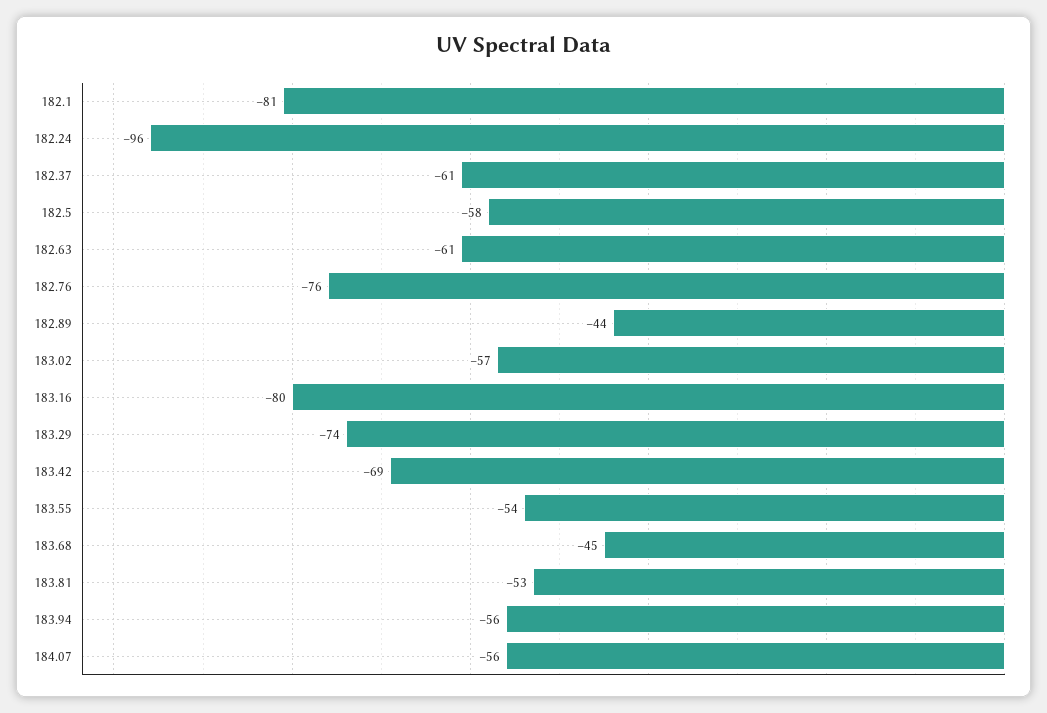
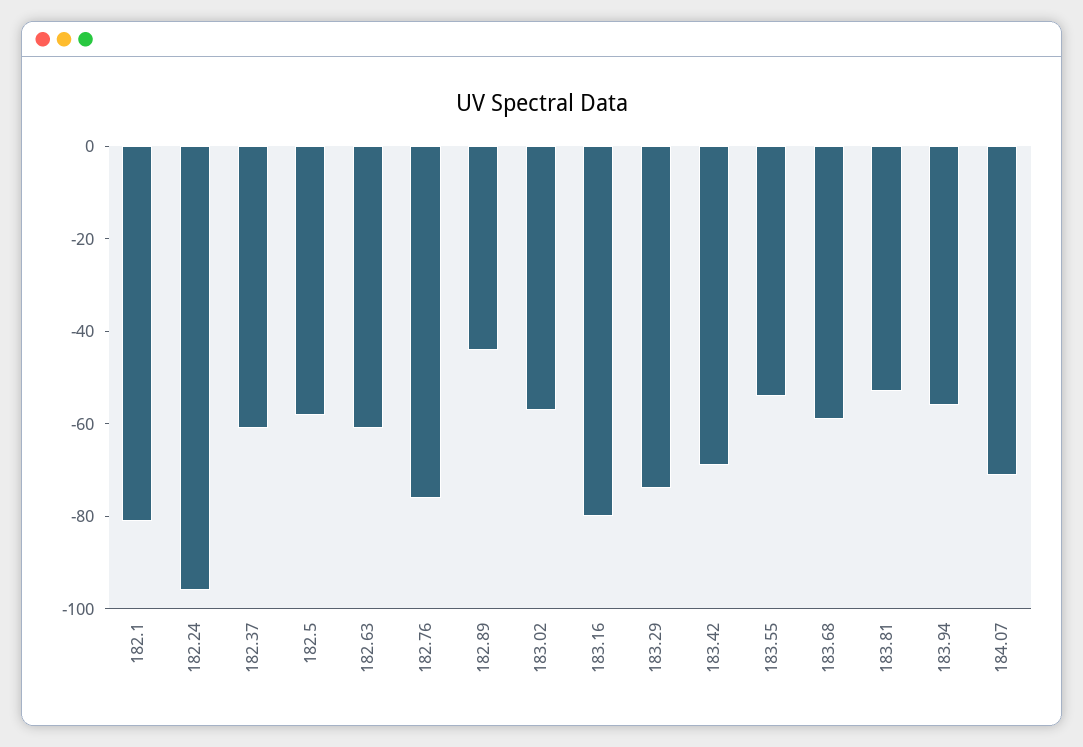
  {
    "182.1": -81,
    "182.24": -96,
    "182.37": -61,
    "182.5": -58,
    "182.63": -61,
    "182.76": -76,
    "182.89": -44,
    "183.02": -57,
    "183.16": -80,
    "183.29": -74,
    "183.42": -69,
    "183.55": -54,
-   "183.68": -45,
+   "183.68": -60,
    "183.81": -53,
    "183.94": -56,
-   "184.07": -56
+   "184.07": -70
  }

